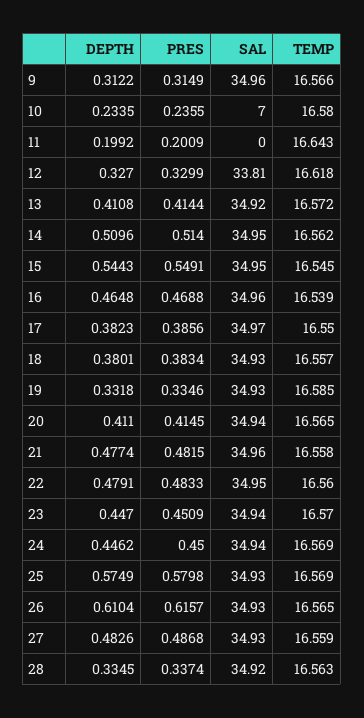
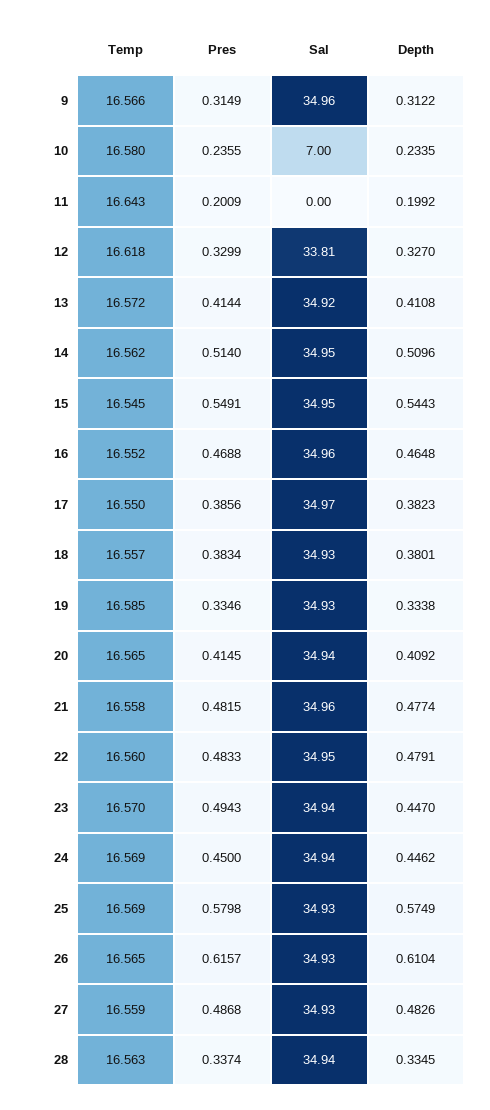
  {
    "DEPTH": {
      "9": 0.3122,
      "10": 0.2335,
      "11": 0.1992,
      "12": 0.327,
      "13": 0.4108,
      "14": 0.5096,
      "15": 0.5443,
      "16": 0.4648,
      "17": 0.3823,
      "18": 0.3801,
-     "19": 0.3318,
+     "19": 0.3338,
-     "20": 0.411,
+     "20": 0.4092,
      "21": 0.4774,
      "22": 0.4791,
      "23": 0.447,
      "24": 0.4462,
      "25": 0.5749,
      "26": 0.6104,
      "27": 0.4826,
      "28": 0.3345
    },
    "PRES": {
      "9": 0.3149,
      "10": 0.2355,
      "11": 0.2009,
      "12": 0.3299,
      "13": 0.4144,
      "14": 0.514,
      "15": 0.5491,
      "16": 0.4688,
      "17": 0.3856,
      "18": 0.3834,
      "19": 0.3346,
      "20": 0.4145,
      "21": 0.4815,
      "22": 0.4833,
-     "23": 0.4509,
+     "23": 0.4943,
      "24": 0.45,
      "25": 0.5798,
      "26": 0.6157,
      "27": 0.4868,
      "28": 0.3374
    },
    "SAL": {
      "9": 34.96,
      "10": 7,
      "11": 0,
      "12": 33.81,
      "13": 34.92,
      "14": 34.95,
      "15": 34.95,
      "16": 34.96,
      "17": 34.97,
      "18": 34.93,
      "19": 34.93,
      "20": 34.94,
      "21": 34.96,
      "22": 34.95,
      "23": 34.94,
      "24": 34.94,
      "25": 34.93,
      "26": 34.93,
      "27": 34.93,
-     "28": 34.92
+     "28": 34.94
    },
    "TEMP": {
      "9": 16.566,
      "10": 16.58,
      "11": 16.643,
      "12": 16.618,
      "13": 16.572,
      "14": 16.562,
      "15": 16.545,
-     "16": 16.539,
+     "16": 16.552,
      "17": 16.55,
      "18": 16.557,
      "19": 16.585,
      "20": 16.565,
      "21": 16.558,
      "22": 16.56,
      "23": 16.57,
      "24": 16.569,
      "25": 16.569,
      "26": 16.565,
      "27": 16.559,
      "28": 16.563
    }
  }

